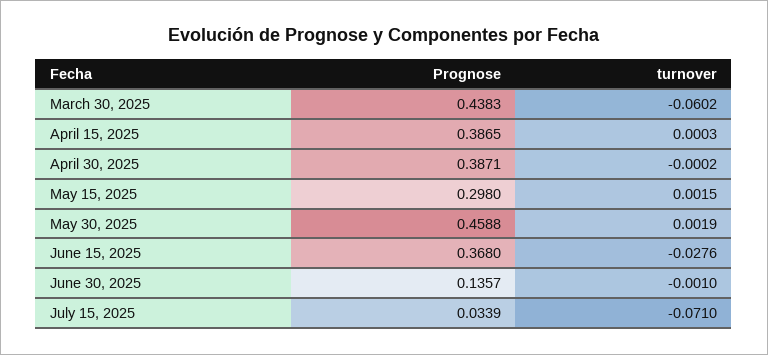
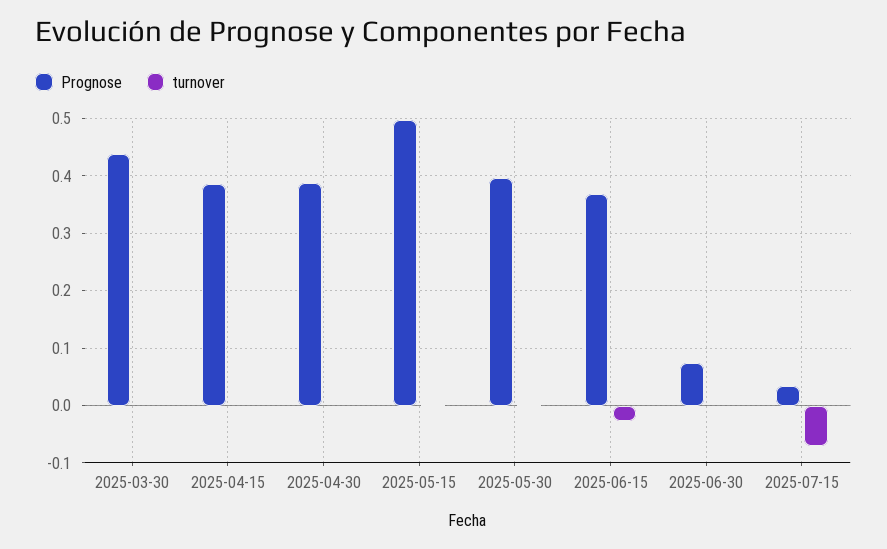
  {
    "Prognose": {
      "March 30, 2025": 0.4383,
      "April 15, 2025": 0.3865,
      "April 30, 2025": 0.3871,
-     "May 15, 2025": 0.298,
+     "May 15, 2025": 0.5,
-     "May 30, 2025": 0.4588,
+     "May 30, 2025": 0.4,
      "June 15, 2025": 0.368,
-     "June 30, 2025": 0.1357,
+     "June 30, 2025": 0.08,
      "July 15, 2025": 0.0339
    },
    "turnover": {
-     "March 30, 2025": -0.0602,
+     "March 30, 2025": 0,
      "April 15, 2025": 0.0003,
      "April 30, 2025": -0.0002,
      "May 15, 2025": 0.0015,
      "May 30, 2025": 0.0019,
      "June 15, 2025": -0.0276,
      "June 30, 2025": -0.001,
      "July 15, 2025": -0.071
    }
  }

